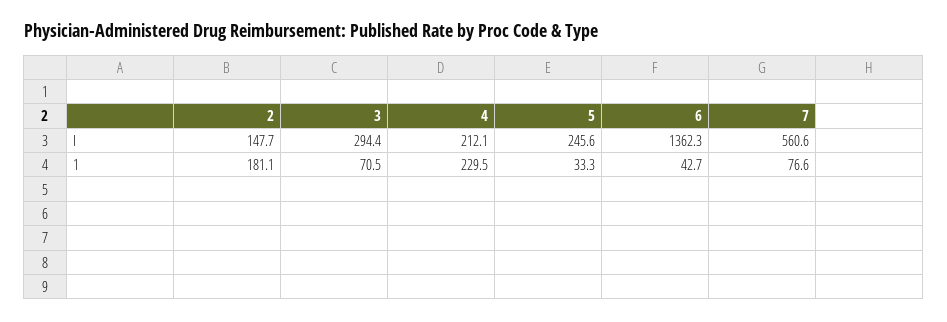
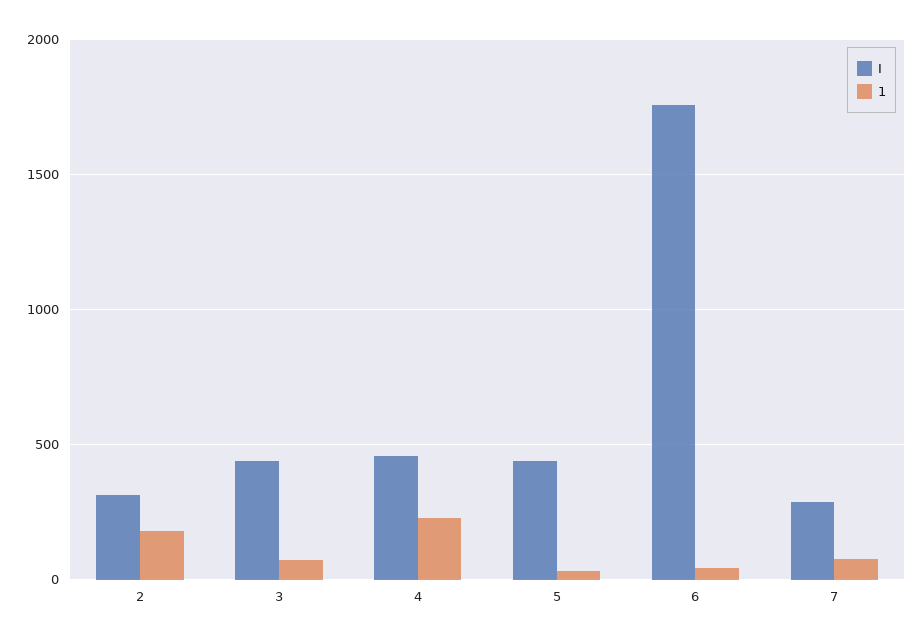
  {
    "I": {
-     "2": 147.7,
+     "2": 300,
-     "3": 294.4,
+     "3": 450,
-     "4": 212.1,
+     "4": 450,
-     "5": 245.6,
+     "5": 450,
-     "6": 1362.3,
+     "6": 1750,
-     "7": 560.6
+     "7": 300
    },
    "1": {
      "2": 181.1,
      "3": 70.5,
      "4": 229.5,
      "5": 33.3,
      "6": 42.7,
      "7": 76.6
    }
  }

